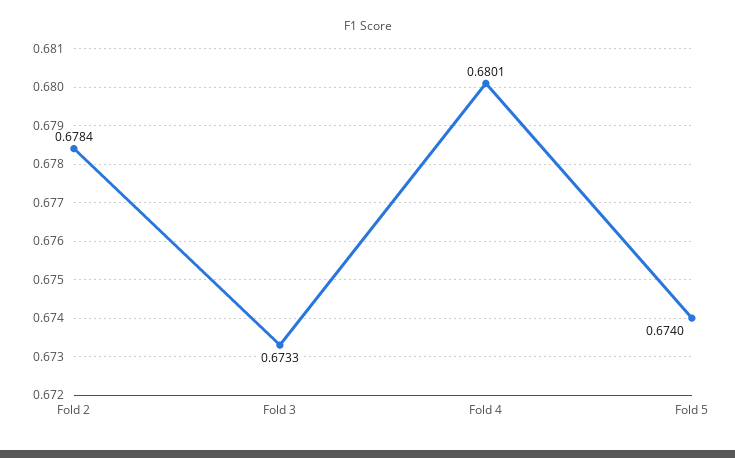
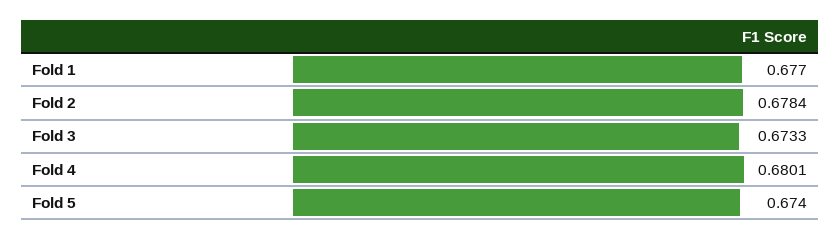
  {
    "Fold 2": 0.6784,
    "Fold 3": 0.6733,
    "Fold 4": 0.6801,
-   "Fold 5": 0.674
+   "Fold 5": 0.674,
+   "Fold 1": 0.677
  }

